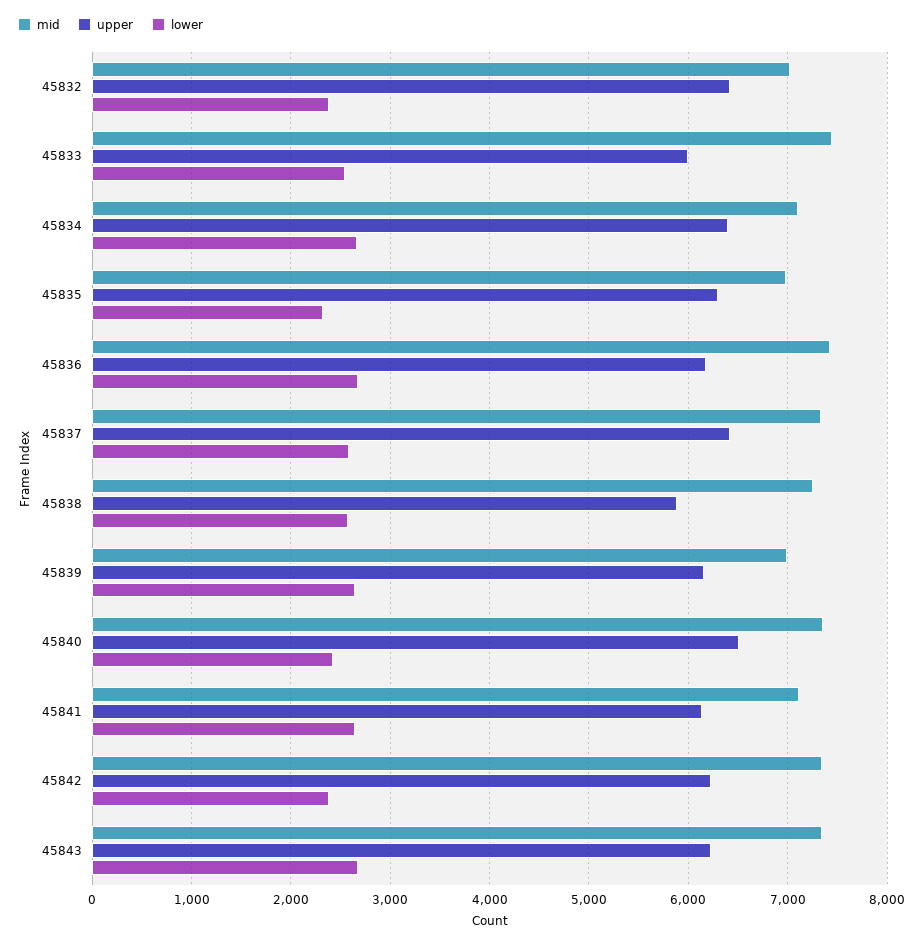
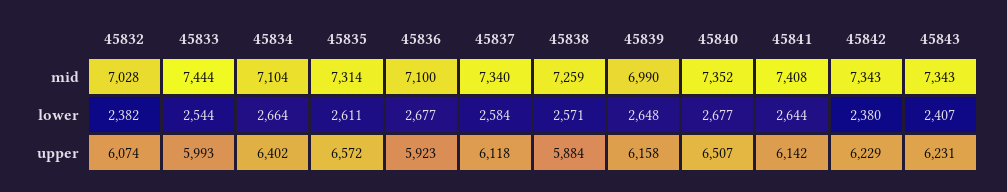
  {
    "mid": {
      "45832": 7028,
      "45833": 7444,
      "45834": 7104,
-     "45835": 7000,
+     "45835": 7314,
-     "45836": 7400,
+     "45836": 7100,
      "45837": 7340,
      "45838": 7259,
      "45839": 6990,
      "45840": 7352,
-     "45841": 7100,
+     "45841": 7408,
      "45842": 7343,
      "45843": 7343
    },
    "upper": {
-     "45832": 6400,
+     "45832": 6074,
      "45833": 5993,
      "45834": 6402,
-     "45835": 6300,
+     "45835": 6572,
-     "45836": 6200,
+     "45836": 5923,
-     "45837": 6400,
+     "45837": 6118,
      "45838": 5884,
      "45839": 6158,
      "45840": 6507,
      "45841": 6142,
      "45842": 6229,
      "45843": 6231
    },
    "lower": {
      "45832": 2382,
      "45833": 2544,
      "45834": 2664,
-     "45835": 2300,
+     "45835": 2611,
      "45836": 2677,
      "45837": 2584,
      "45838": 2571,
      "45839": 2648,
-     "45840": 2400,
+     "45840": 2677,
      "45841": 2644,
      "45842": 2380,
-     "45843": 2700
+     "45843": 2407
    }
  }

